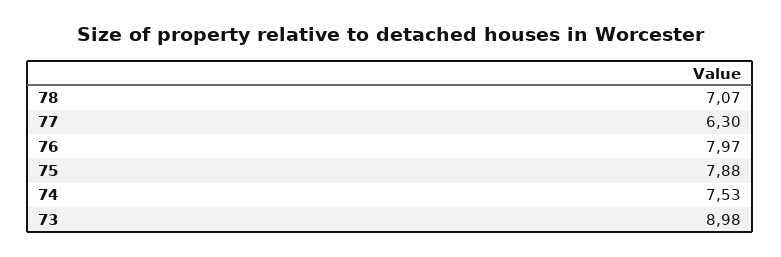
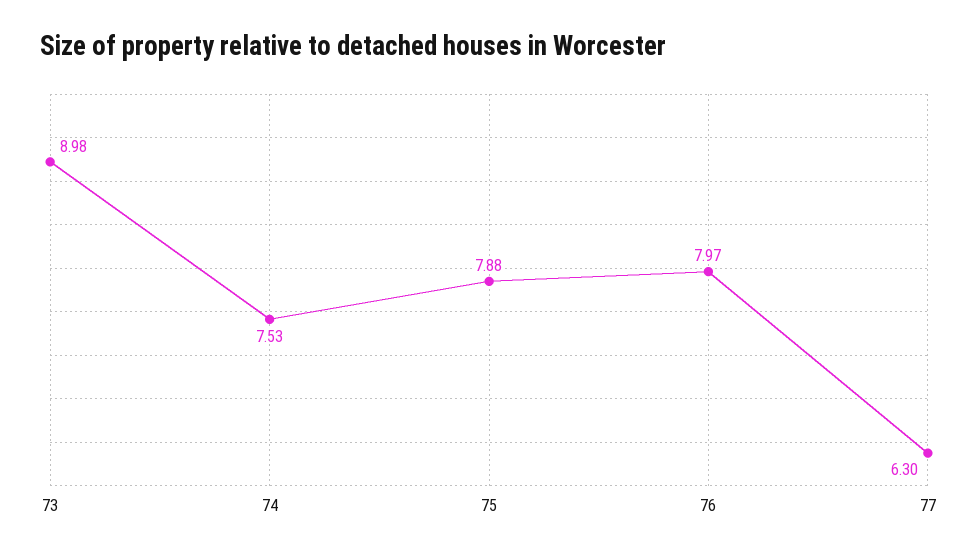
  {
-   "78": 7.07,
    "77": 6.3,
    "76": 7.97,
    "75": 7.88,
    "74": 7.53,
    "73": 8.98
  }

